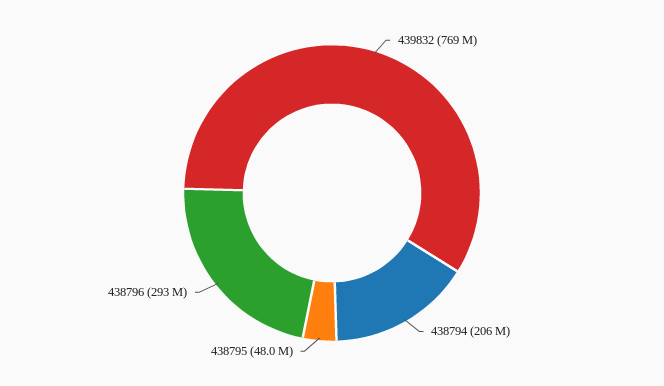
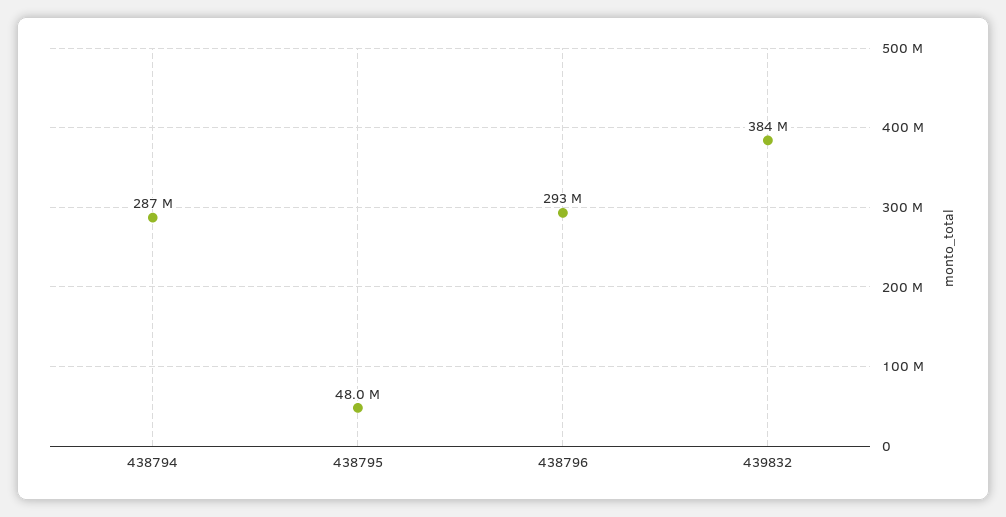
  {
-   "439832": 769000000,
+   "439832": 384000000,
-   "438794": 206000000,
+   "438794": 287000000,
    "438795": 48000000,
    "438796": 293000000
  }

